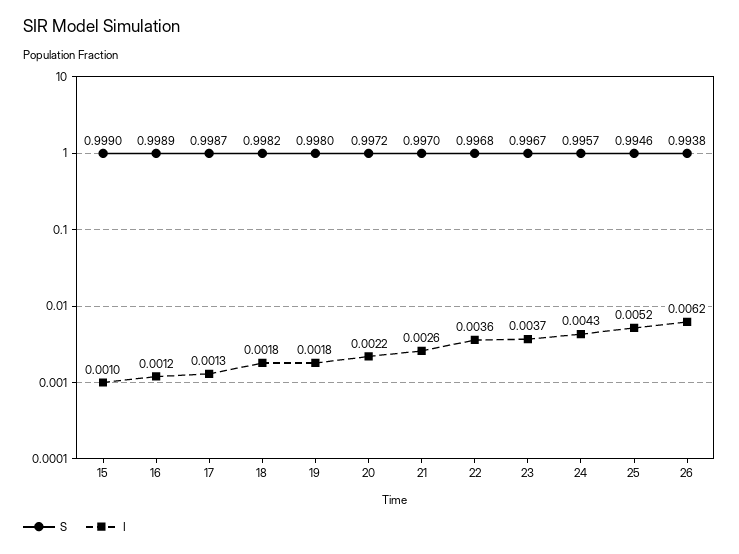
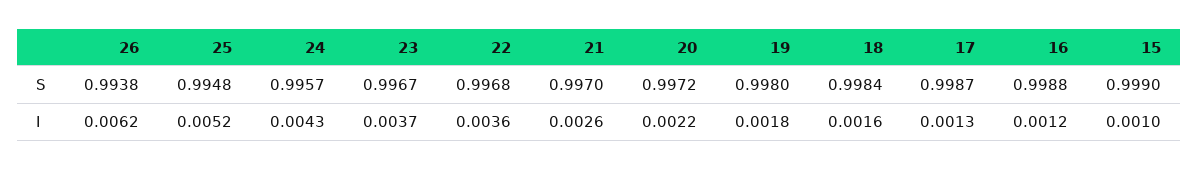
  {
    "S": {
      "15": 0.999,
-     "16": 0.9989,
+     "16": 0.9988,
      "17": 0.9987,
-     "18": 0.9982,
+     "18": 0.9984,
      "19": 0.998,
      "20": 0.9972,
      "21": 0.997,
      "22": 0.9968,
      "23": 0.9967,
      "24": 0.9957,
-     "25": 0.9946,
+     "25": 0.9948,
      "26": 0.9938
    },
    "I": {
      "15": 0.001,
      "16": 0.0012,
      "17": 0.0013,
-     "18": 0.0018,
+     "18": 0.0016,
      "19": 0.0018,
      "20": 0.0022,
      "21": 0.0026,
      "22": 0.0036,
      "23": 0.0037,
      "24": 0.0043,
      "25": 0.0052,
      "26": 0.0062
    }
  }

